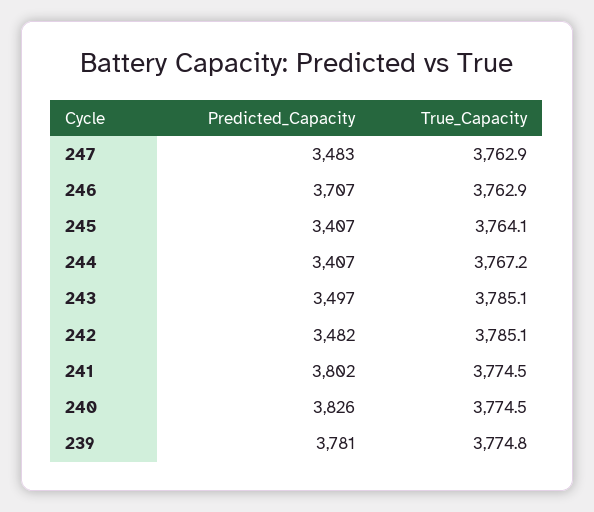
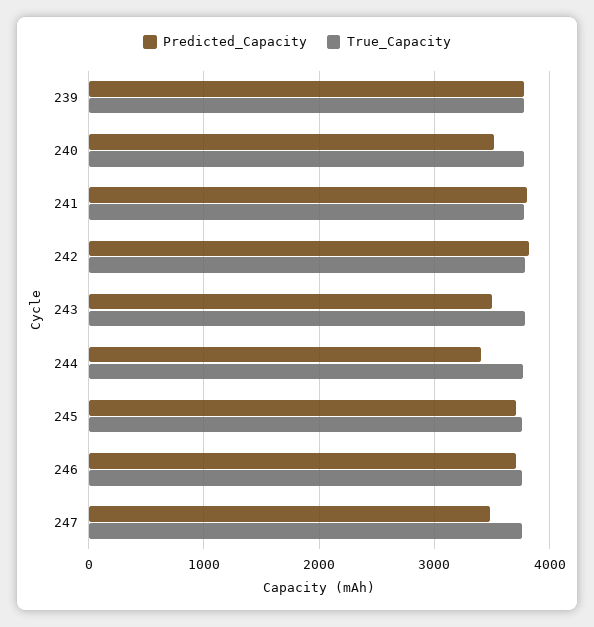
  {
    "Predicted_Capacity": {
      "247": 3483,
      "246": 3707,
-     "245": 3407,
+     "245": 3700,
      "244": 3407,
      "243": 3497,
-     "242": 3482,
+     "242": 3800,
      "241": 3802,
-     "240": 3826,
+     "240": 3500,
      "239": 3781
    },
    "True_Capacity": {
      "247": 3762.9,
      "246": 3762.9,
      "245": 3764.1,
      "244": 3767.2,
      "243": 3785.1,
      "242": 3785.1,
      "241": 3774.5,
      "240": 3774.5,
      "239": 3774.8
    }
  }

